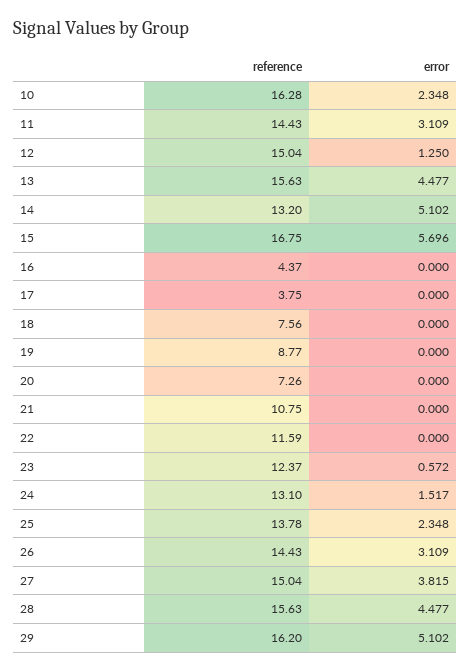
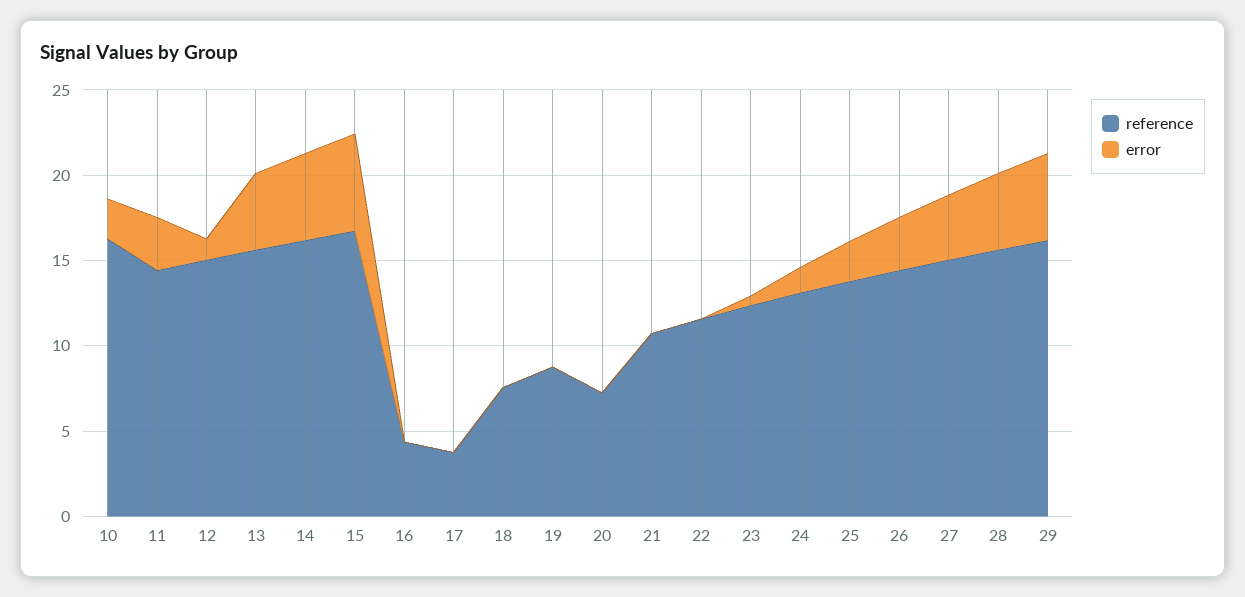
  {
    "reference": {
      "10": 16.28,
      "11": 14.43,
      "12": 15.04,
      "13": 15.63,
-     "14": 13.2,
+     "14": 16,
      "15": 16.75,
      "16": 4.37,
      "17": 3.75,
      "18": 7.56,
      "19": 8.77,
      "20": 7.26,
      "21": 10.75,
      "22": 11.59,
      "23": 12.37,
      "24": 13.1,
      "25": 13.78,
      "26": 14.43,
      "27": 15.04,
      "28": 15.63,
      "29": 16.2
    },
    "error": {
      "10": 2.348,
      "11": 3.109,
      "12": 1.25,
      "13": 4.477,
      "14": 5.102,
      "15": 5.696,
      "16": 0,
      "17": 0,
      "18": 0,
      "19": 0,
      "20": 0,
      "21": 0,
      "22": 0,
      "23": 0.572,
      "24": 1.517,
      "25": 2.348,
      "26": 3.109,
      "27": 3.815,
      "28": 4.477,
      "29": 5.102
    }
  }

